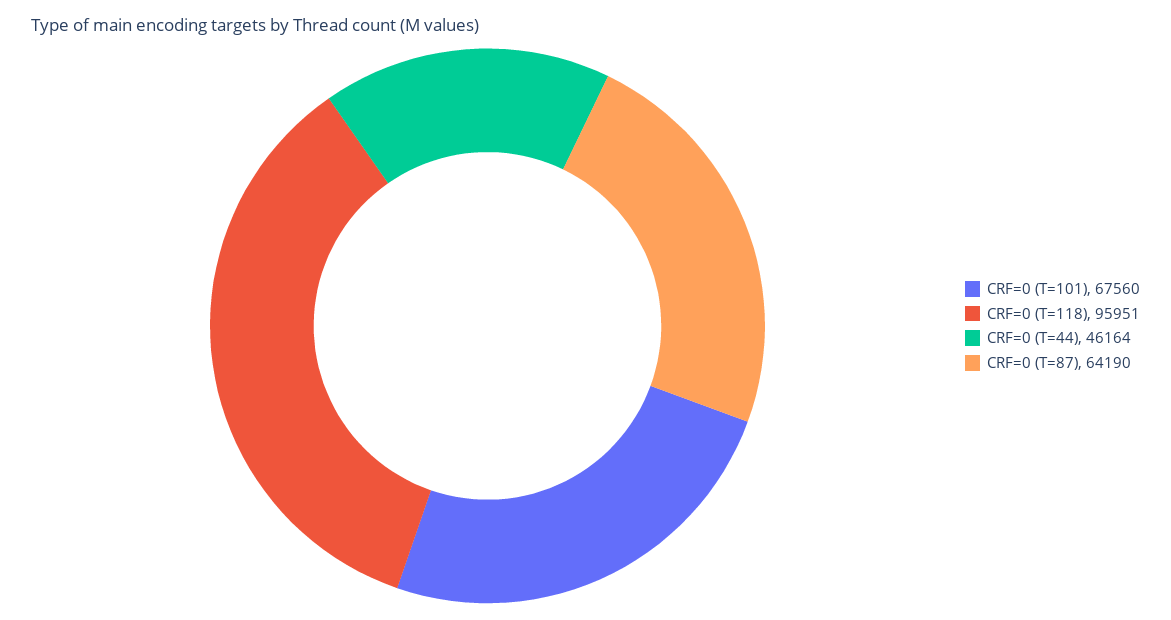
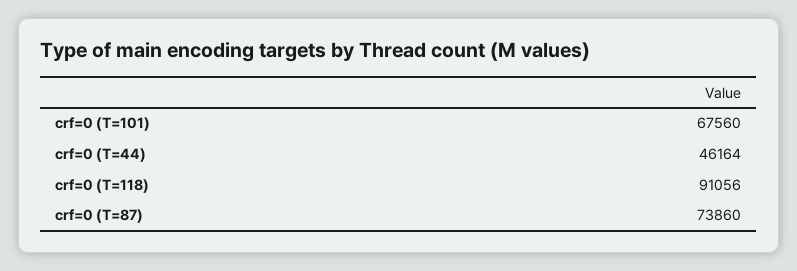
  {
    "CRF=0 (T=101)": 67560,
-   "CRF=0 (T=118)": 95951,
+   "CRF=0 (T=118)": 91056,
    "CRF=0 (T=44)": 46164,
-   "CRF=0 (T=87)": 64190
+   "CRF=0 (T=87)": 73860
  }

